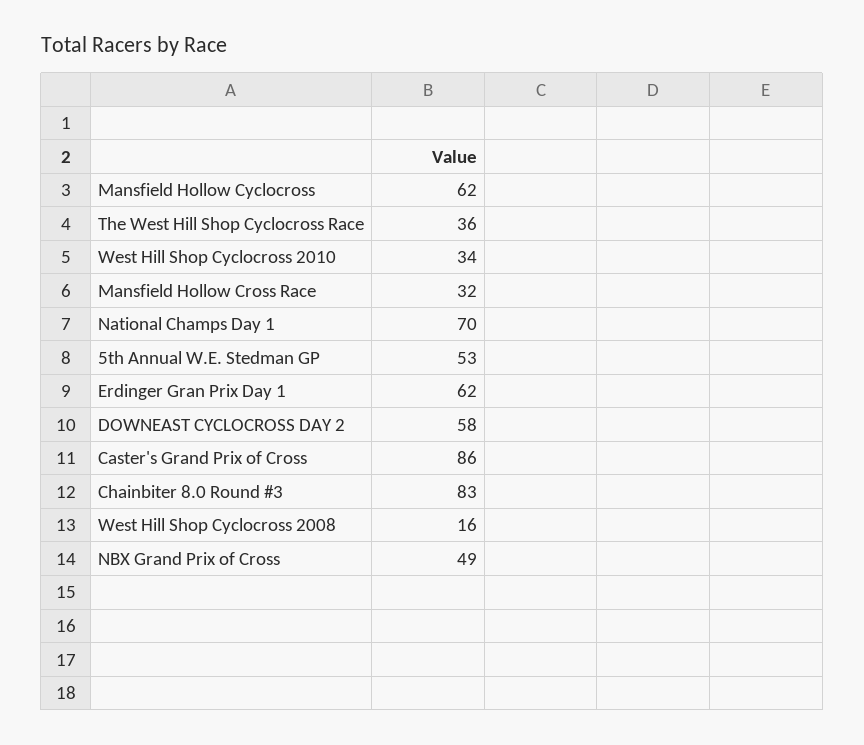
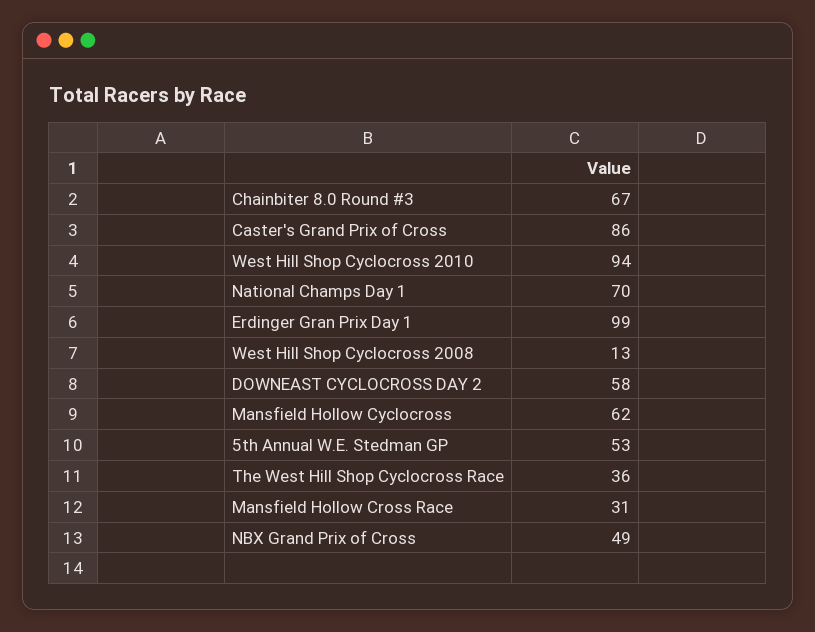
  {
    "Mansfield Hollow Cyclocross": 62,
    "The West Hill Shop Cyclocross Race": 36,
-   "West Hill Shop Cyclocross 2010": 34,
+   "West Hill Shop Cyclocross 2010": 94,
-   "Mansfield Hollow Cross Race": 32,
+   "Mansfield Hollow Cross Race": 31,
    "National Champs Day 1": 70,
    "5th Annual W.E. Stedman GP": 53,
-   "Erdinger Gran Prix Day 1": 62,
+   "Erdinger Gran Prix Day 1": 99,
    "DOWNEAST CYCLOCROSS DAY 2": 58,
    "Caster's Grand Prix of Cross": 86,
-   "Chainbiter 8.0 Round #3": 83,
+   "Chainbiter 8.0 Round #3": 67,
-   "West Hill Shop Cyclocross 2008": 16,
+   "West Hill Shop Cyclocross 2008": 13,
    "NBX Grand Prix of Cross": 49
  }

